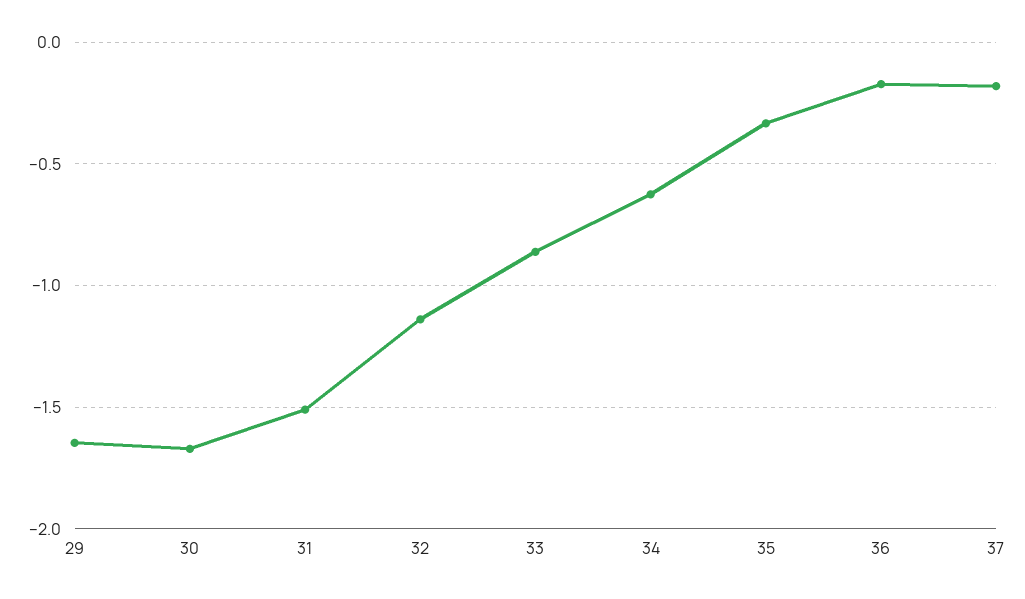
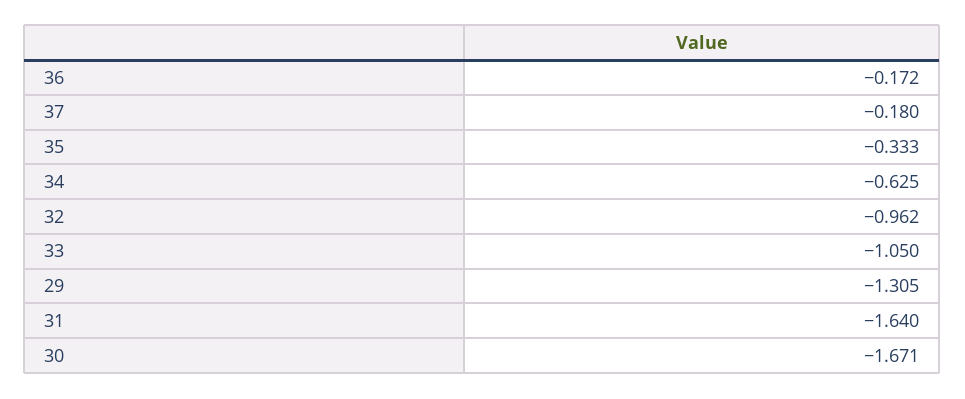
  {
-   "29": -1.65,
+   "29": -1.305,
    "30": -1.671,
-   "31": -1.5,
+   "31": -1.64,
-   "32": -1.15,
+   "32": -0.962,
-   "33": -0.85,
+   "33": -1.05,
    "34": -0.625,
    "35": -0.333,
    "36": -0.172,
    "37": -0.18
  }

